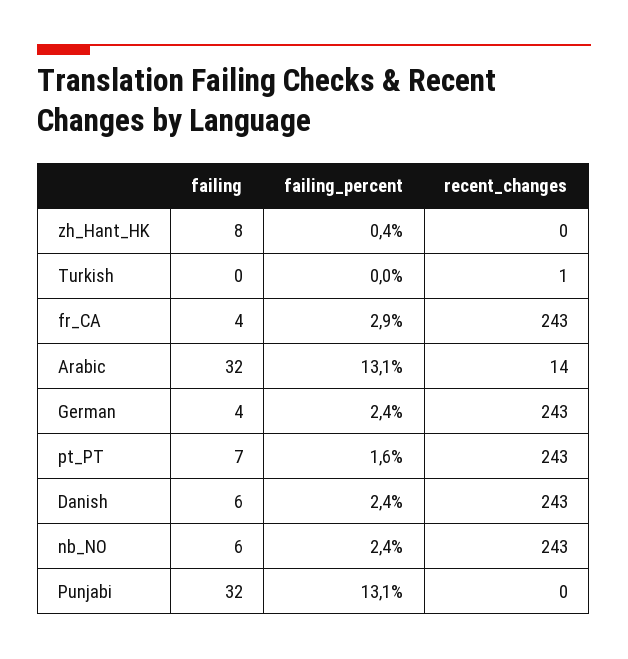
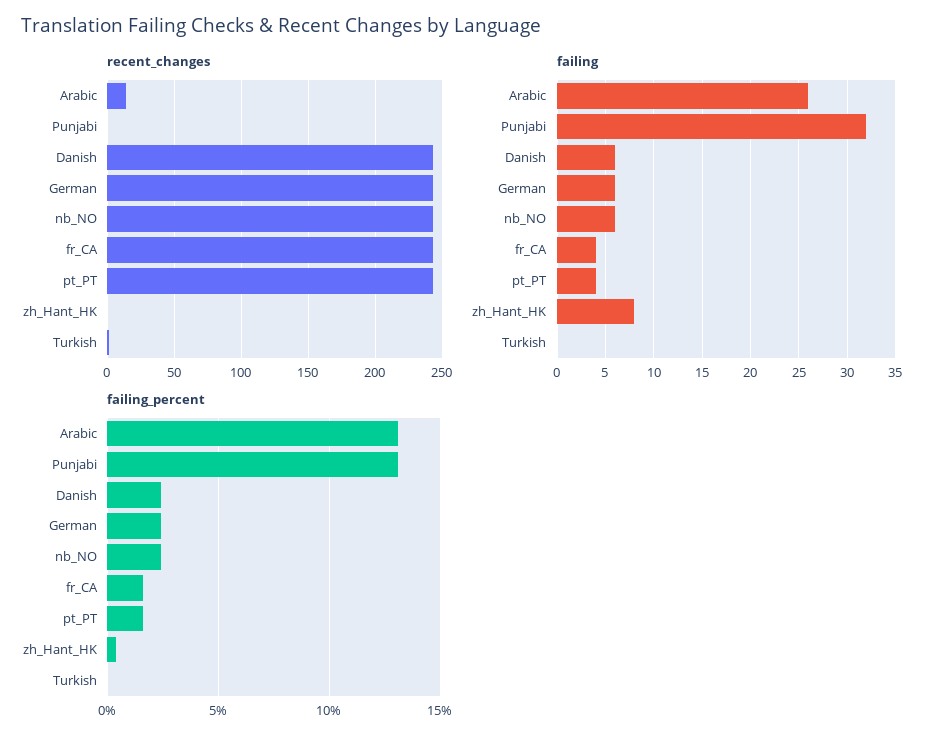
  {
    "failing": {
      "zh_Hant_HK": 8,
      "Turkish": 0,
      "fr_CA": 4,
-     "Arabic": 32,
+     "Arabic": 26,
-     "German": 4,
+     "German": 6,
-     "pt_PT": 7,
+     "pt_PT": 4,
      "Danish": 6,
      "nb_NO": 6,
      "Punjabi": 32
    },
    "failing_percent": {
      "zh_Hant_HK": 0.4,
      "Turkish": 0,
-     "fr_CA": 2.9,
+     "fr_CA": 1.5,
      "Arabic": 13.1,
      "German": 2.4,
      "pt_PT": 1.6,
      "Danish": 2.4,
      "nb_NO": 2.4,
      "Punjabi": 13.1
    },
    "recent_changes": {
      "zh_Hant_HK": 0,
      "Turkish": 1,
      "fr_CA": 243,
      "Arabic": 14,
      "German": 243,
      "pt_PT": 243,
      "Danish": 243,
      "nb_NO": 243,
      "Punjabi": 0
    }
  }

